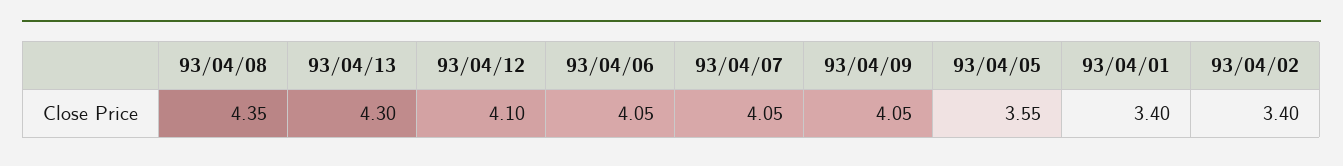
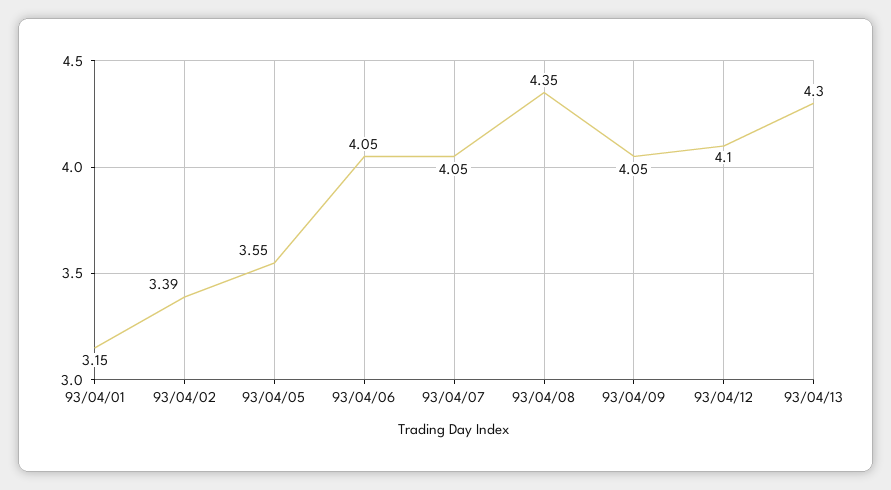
  {
    "93/04/08": 4.35,
    "93/04/13": 4.3,
    "93/04/12": 4.1,
    "93/04/06": 4.05,
    "93/04/07": 4.05,
    "93/04/09": 4.05,
    "93/04/05": 3.55,
-   "93/04/01": 3.4,
+   "93/04/01": 3.15,
-   "93/04/02": 3.4
+   "93/04/02": 3.39
  }

